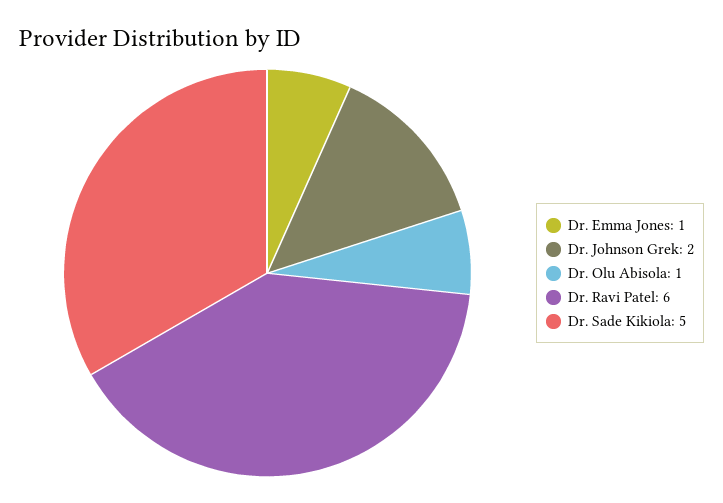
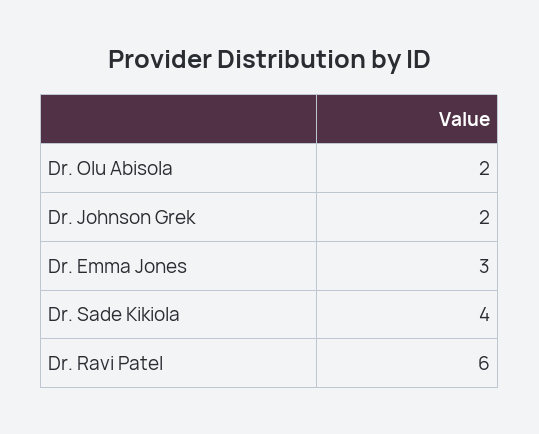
  {
-   "Dr. Emma Jones": 1,
+   "Dr. Emma Jones": 3,
    "Dr. Johnson Grek": 2,
-   "Dr. Olu Abisola": 1,
+   "Dr. Olu Abisola": 2,
    "Dr. Ravi Patel": 6,
-   "Dr. Sade Kikiola": 5
+   "Dr. Sade Kikiola": 4
  }

